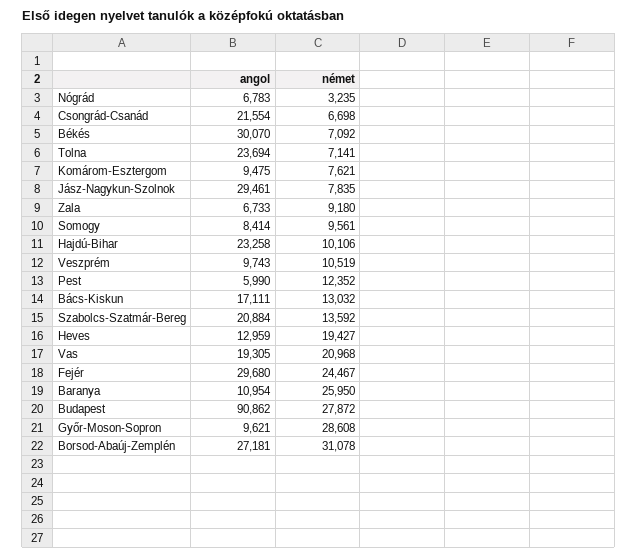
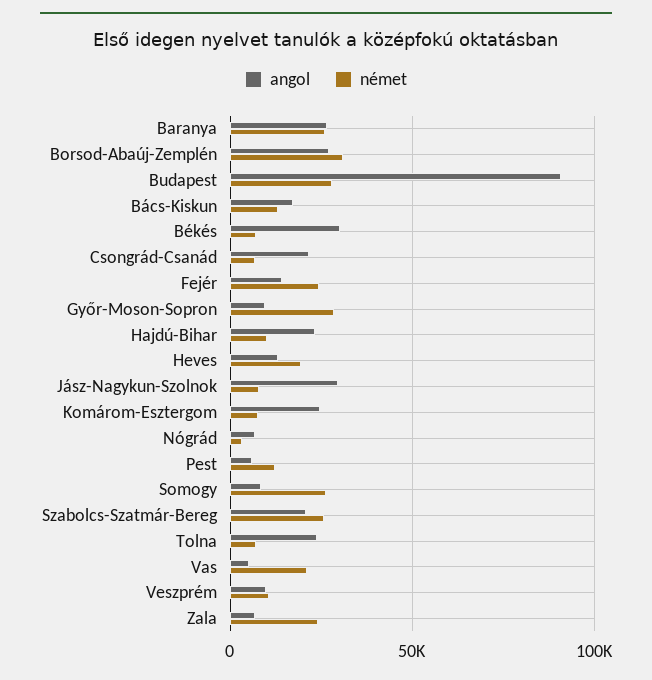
  {
    "angol": {
      "Nógrád": 6783,
      "Csongrád-Csanád": 21554,
      "Békés": 30070,
      "Tolna": 23694,
-     "Komárom-Esztergom": 9475,
+     "Komárom-Esztergom": 25000,
      "Jász-Nagykun-Szolnok": 29461,
      "Zala": 6733,
      "Somogy": 8414,
      "Hajdú-Bihar": 23258,
      "Veszprém": 9743,
      "Pest": 5990,
      "Bács-Kiskun": 17111,
      "Szabolcs-Szatmár-Bereg": 20884,
      "Heves": 12959,
-     "Vas": 19305,
+     "Vas": 5000,
-     "Fejér": 29680,
+     "Fejér": 15000,
-     "Baranya": 10954,
+     "Baranya": 25000,
      "Budapest": 90862,
      "Győr-Moson-Sopron": 9621,
      "Borsod-Abaúj-Zemplén": 27181
    },
    "német": {
      "Nógrád": 3235,
      "Csongrád-Csanád": 6698,
      "Békés": 7092,
      "Tolna": 7141,
      "Komárom-Esztergom": 7621,
      "Jász-Nagykun-Szolnok": 7835,
-     "Zala": 9180,
+     "Zala": 25000,
-     "Somogy": 9561,
+     "Somogy": 25000,
      "Hajdú-Bihar": 10106,
      "Veszprém": 10519,
      "Pest": 12352,
      "Bács-Kiskun": 13032,
-     "Szabolcs-Szatmár-Bereg": 13592,
+     "Szabolcs-Szatmár-Bereg": 25000,
      "Heves": 19427,
      "Vas": 20968,
      "Fejér": 24467,
      "Baranya": 25950,
      "Budapest": 27872,
      "Győr-Moson-Sopron": 28608,
      "Borsod-Abaúj-Zemplén": 31078
    }
  }

